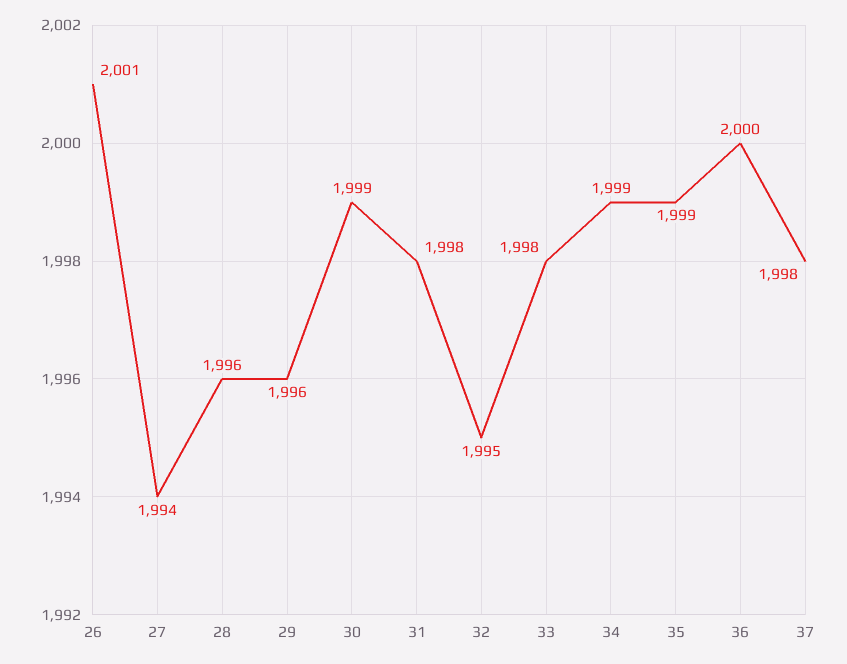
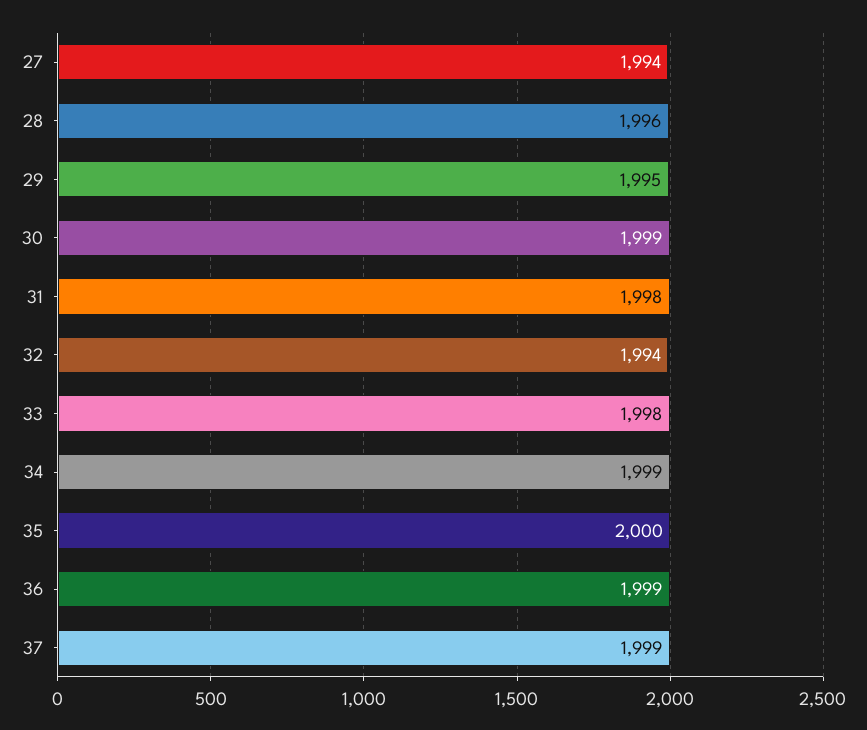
  {
-   "26": 2001,
    "27": 1994,
    "28": 1996,
-   "29": 1996,
+   "29": 1995,
    "30": 1999,
    "31": 1998,
-   "32": 1995,
+   "32": 1994,
    "33": 1998,
    "34": 1999,
-   "35": 1999,
+   "35": 2000,
-   "36": 2000,
+   "36": 1999,
-   "37": 1998
+   "37": 1999
  }

